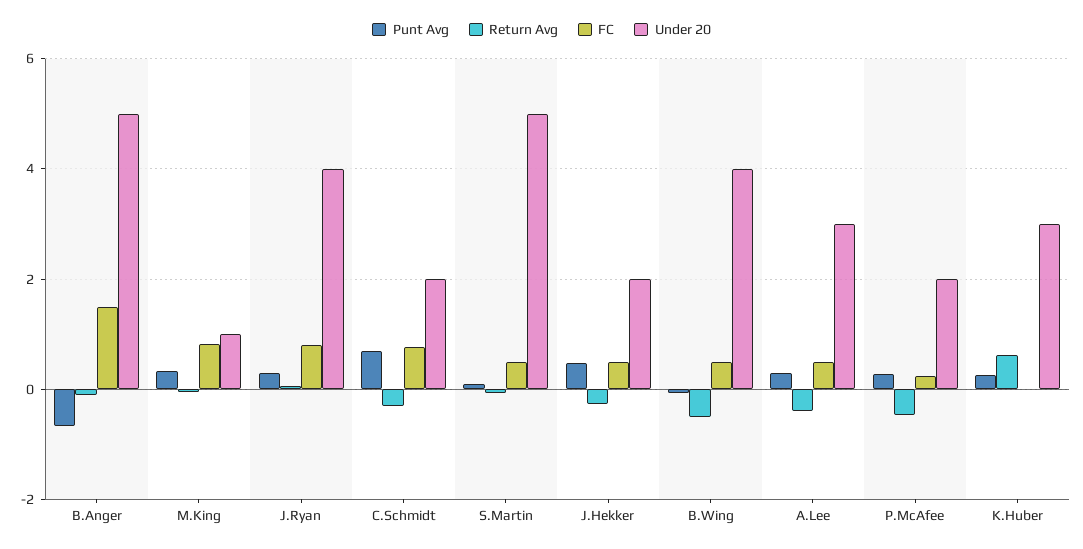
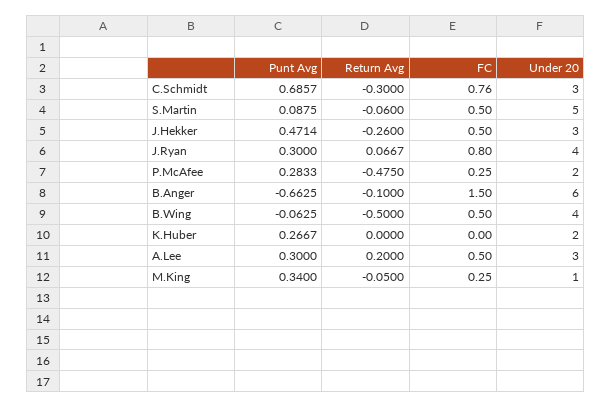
  {
    "Punt Avg": {
      "B.Anger": -0.6625,
      "M.King": 0.34,
      "J.Ryan": 0.3,
      "C.Schmidt": 0.6857,
      "S.Martin": 0.0875,
      "J.Hekker": 0.4714,
      "B.Wing": -0.0625,
      "A.Lee": 0.3,
      "P.McAfee": 0.2833,
      "K.Huber": 0.2667
    },
    "Return Avg": {
      "B.Anger": -0.1,
      "M.King": -0.05,
      "J.Ryan": 0.0667,
      "C.Schmidt": -0.3,
      "S.Martin": -0.06,
      "J.Hekker": -0.26,
      "B.Wing": -0.5,
-     "A.Lee": -0.4,
+     "A.Lee": 0.2,
      "P.McAfee": -0.475,
-     "K.Huber": 0.6
+     "K.Huber": 0
    },
    "FC": {
      "B.Anger": 1.5,
-     "M.King": 0.8,
+     "M.King": 0.25,
      "J.Ryan": 0.8,
      "C.Schmidt": 0.76,
      "S.Martin": 0.5,
      "J.Hekker": 0.5,
      "B.Wing": 0.5,
      "A.Lee": 0.5,
      "P.McAfee": 0.25,
      "K.Huber": 0
    },
    "Under 20": {
-     "B.Anger": 5,
+     "B.Anger": 6,
      "M.King": 1,
      "J.Ryan": 4,
-     "C.Schmidt": 2,
+     "C.Schmidt": 3,
      "S.Martin": 5,
-     "J.Hekker": 2,
+     "J.Hekker": 3,
      "B.Wing": 4,
      "A.Lee": 3,
      "P.McAfee": 2,
-     "K.Huber": 3
+     "K.Huber": 2
    }
  }

